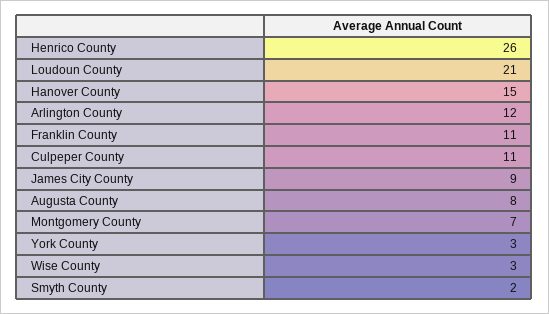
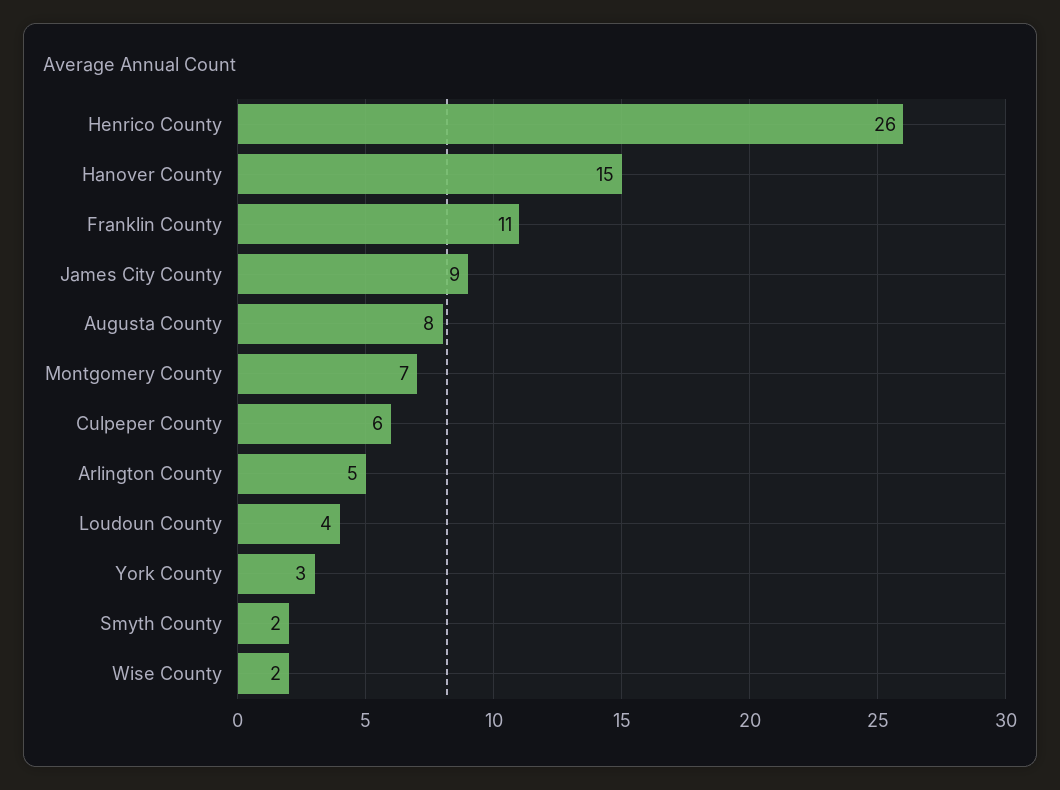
  {
    "Henrico County": 26,
-   "Loudoun County": 21,
+   "Loudoun County": 4,
    "Hanover County": 15,
-   "Arlington County": 12,
+   "Arlington County": 5,
    "Franklin County": 11,
-   "Culpeper County": 11,
+   "Culpeper County": 6,
    "James City County": 9,
    "Augusta County": 8,
    "Montgomery County": 7,
    "York County": 3,
-   "Wise County": 3,
+   "Wise County": 2,
    "Smyth County": 2
  }

